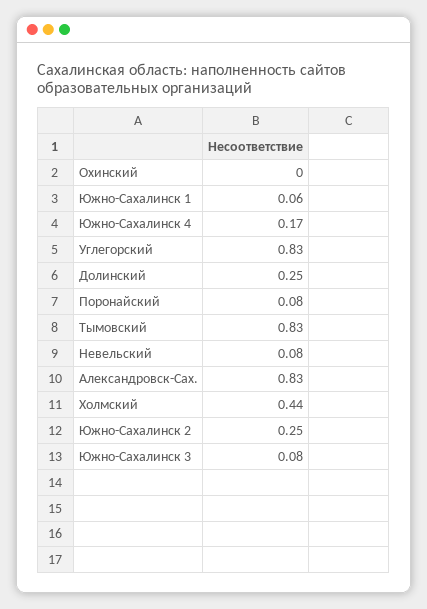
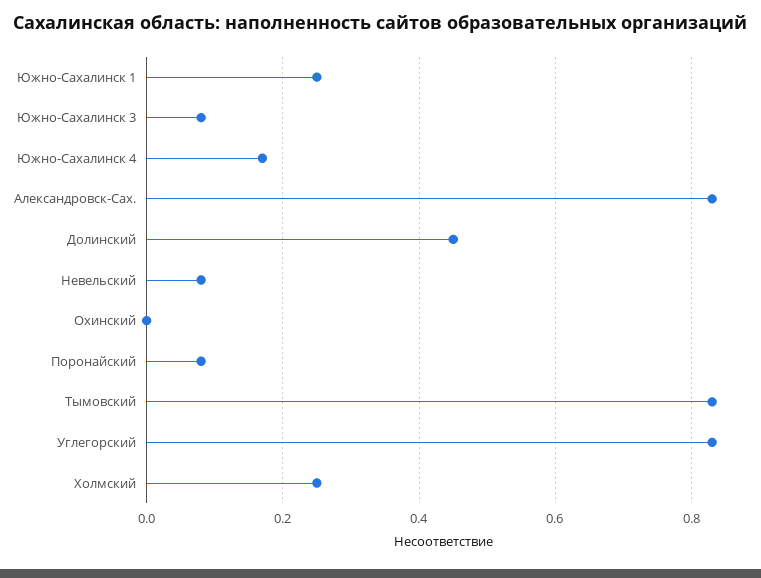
  {
    "Охинский": 0,
-   "Южно-Сахалинск 1": 0.06,
+   "Южно-Сахалинск 1": 0.25,
    "Южно-Сахалинск 4": 0.17,
    "Углегорский": 0.83,
-   "Долинский": 0.25,
+   "Долинский": 0.45,
    "Поронайский": 0.08,
    "Тымовский": 0.83,
    "Невельский": 0.08,
    "Александровск-Сах.": 0.83,
-   "Холмский": 0.44,
+   "Холмский": 0.25,
-   "Южно-Сахалинск 2": 0.25,
    "Южно-Сахалинск 3": 0.08
  }

